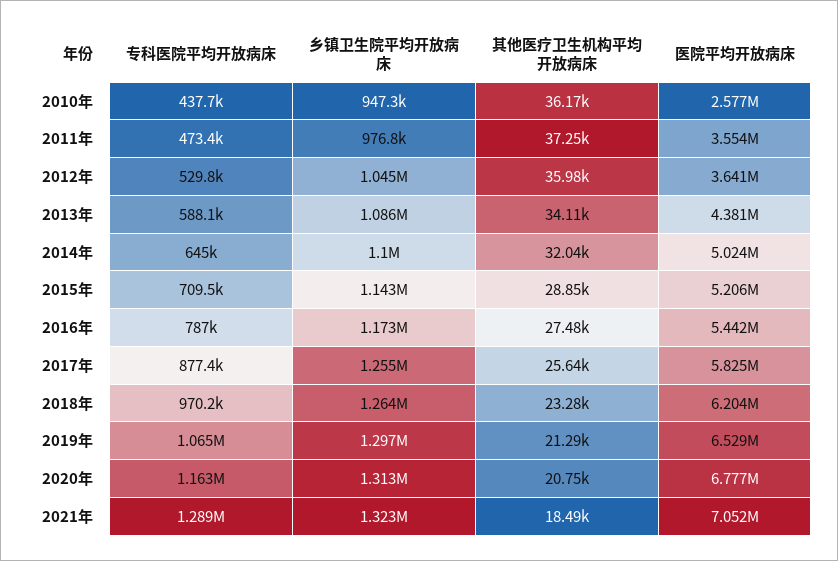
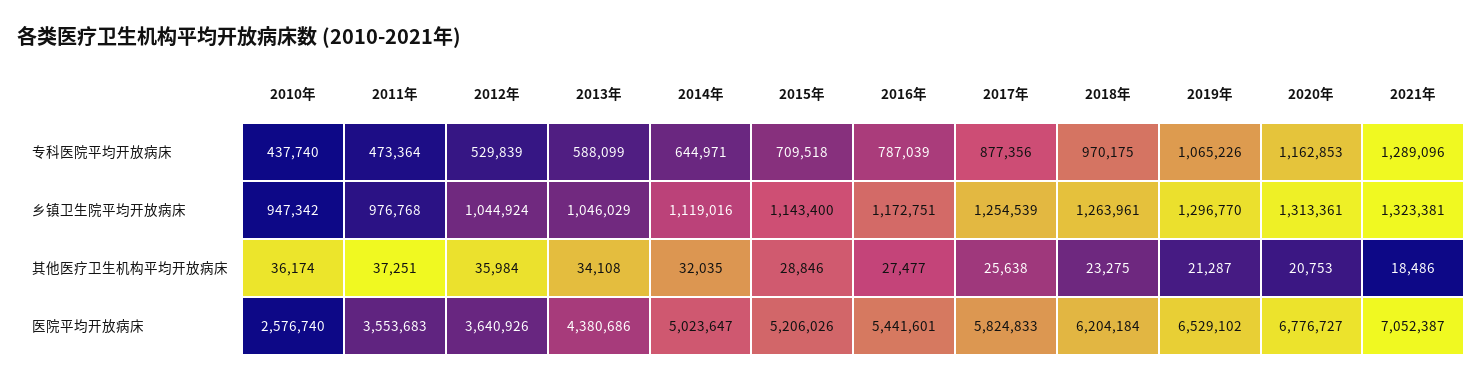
  {
    "专科医院平均开放病床": {
      "2010年": 437740,
      "2011年": 473364,
      "2012年": 529839,
      "2013年": 588099,
      "2014年": 644971,
      "2015年": 709518,
      "2016年": 787039,
      "2017年": 877356,
      "2018年": 970175,
      "2019年": 1065226,
      "2020年": 1162853,
      "2021年": 1289096
    },
    "乡镇卫生院平均开放病床": {
      "2010年": 947342,
      "2011年": 976768,
      "2012年": 1044924,
-     "2013年": 1086000,
+     "2013年": 1046029,
-     "2014年": 1100000,
+     "2014年": 1119016,
      "2015年": 1143400,
      "2016年": 1172751,
      "2017年": 1254539,
      "2018年": 1263961,
      "2019年": 1296770,
      "2020年": 1313361,
      "2021年": 1323381
    },
    "其他医疗卫生机构平均开放病床": {
      "2010年": 36174,
      "2011年": 37251,
      "2012年": 35984,
      "2013年": 34108,
      "2014年": 32035,
      "2015年": 28846,
      "2016年": 27477,
      "2017年": 25638,
      "2018年": 23275,
      "2019年": 21287,
      "2020年": 20753,
      "2021年": 18486
    },
    "医院平均开放病床": {
      "2010年": 2576740,
      "2011年": 3553683,
      "2012年": 3640926,
      "2013年": 4380686,
      "2014年": 5023647,
      "2015年": 5206026,
      "2016年": 5441601,
      "2017年": 5824833,
      "2018年": 6204184,
      "2019年": 6529102,
      "2020年": 6776727,
      "2021年": 7052387
    }
  }

